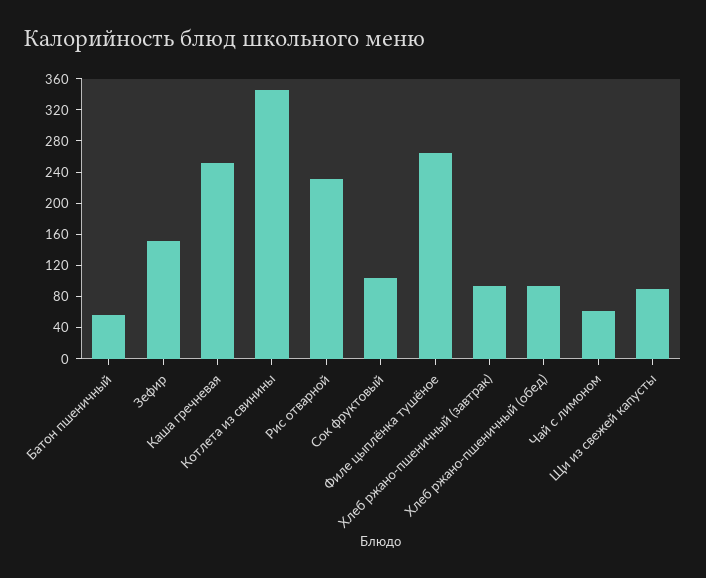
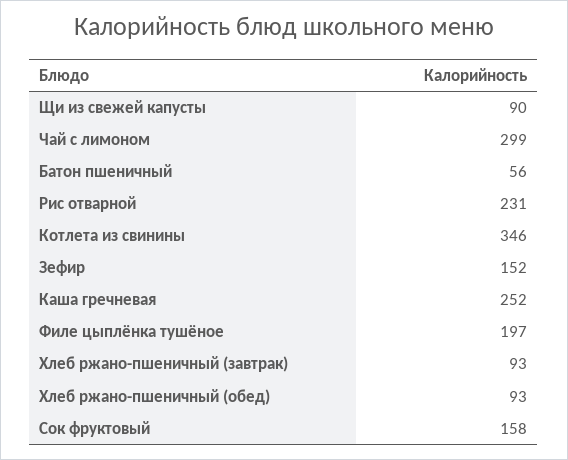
  {
    "Батон пшеничный": 56,
    "Зефир": 152,
    "Каша гречневая": 252,
    "Котлета из свинины": 346,
    "Рис отварной": 231,
-   "Сок фруктовый": 100,
+   "Сок фруктовый": 158,
-   "Филе цыплёнка тушёное": 260,
+   "Филе цыплёнка тушёное": 197,
    "Хлеб ржано-пшеничный (завтрак)": 93,
    "Хлеб ржано-пшеничный (обед)": 93,
-   "Чай с лимоном": 60,
+   "Чай с лимоном": 299,
    "Щи из свежей капусты": 90
  }

